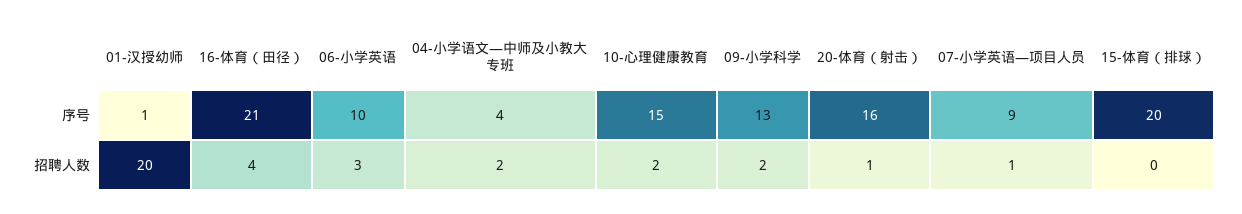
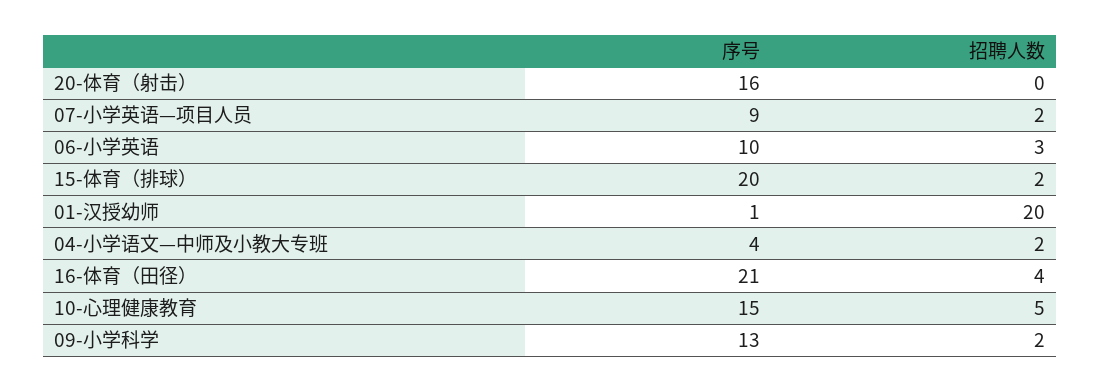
  {
    "01-汉授幼师": {
      "序号": 1,
      "招聘人数": 20
    },
    "16-体育（田径）": {
      "序号": 21,
      "招聘人数": 4
    },
    "06-小学英语": {
      "序号": 10,
      "招聘人数": 3
    },
    "04-小学语文—中师及小教大专班": {
      "序号": 4,
      "招聘人数": 2
    },
    "10-心理健康教育": {
      "序号": 15,
-     "招聘人数": 2
+     "招聘人数": 5
    },
    "09-小学科学": {
      "序号": 13,
      "招聘人数": 2
    },
    "20-体育（射击）": {
      "序号": 16,
-     "招聘人数": 1
+     "招聘人数": 0
    },
    "07-小学英语—项目人员": {
      "序号": 9,
-     "招聘人数": 1
+     "招聘人数": 2
    },
    "15-体育（排球）": {
      "序号": 20,
-     "招聘人数": 0
+     "招聘人数": 2
    }
  }

